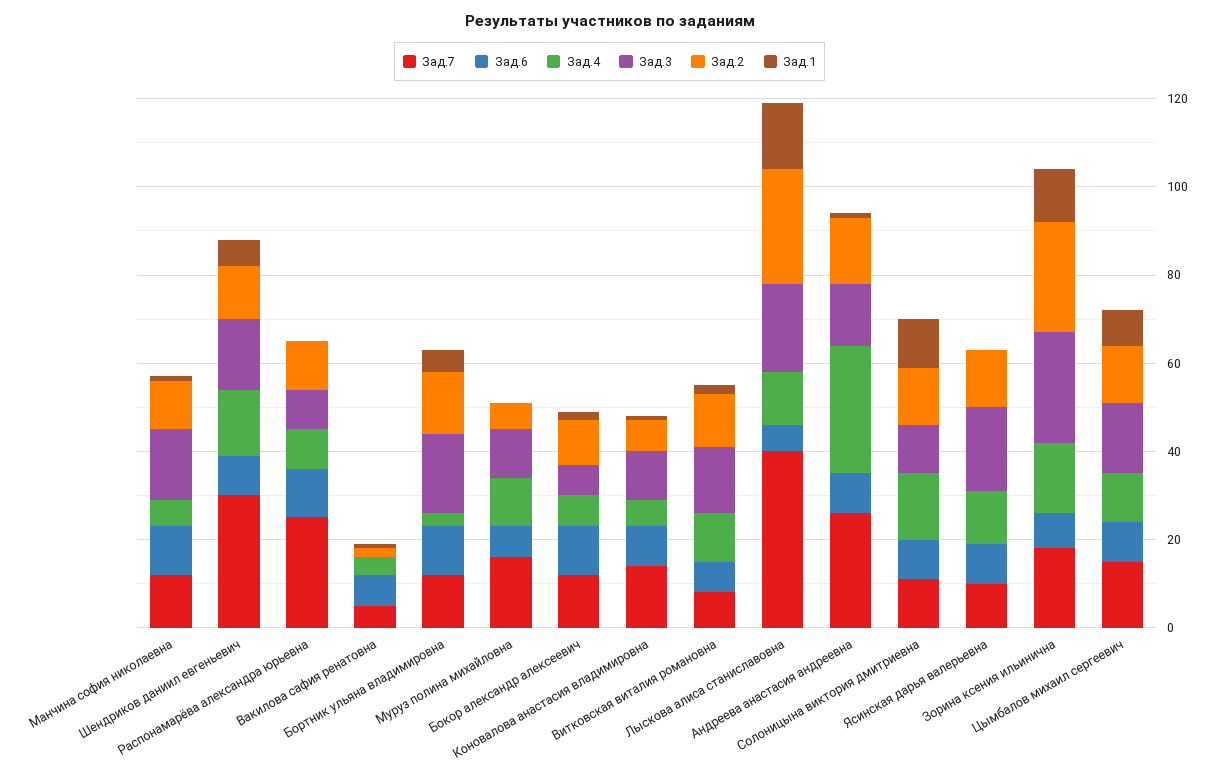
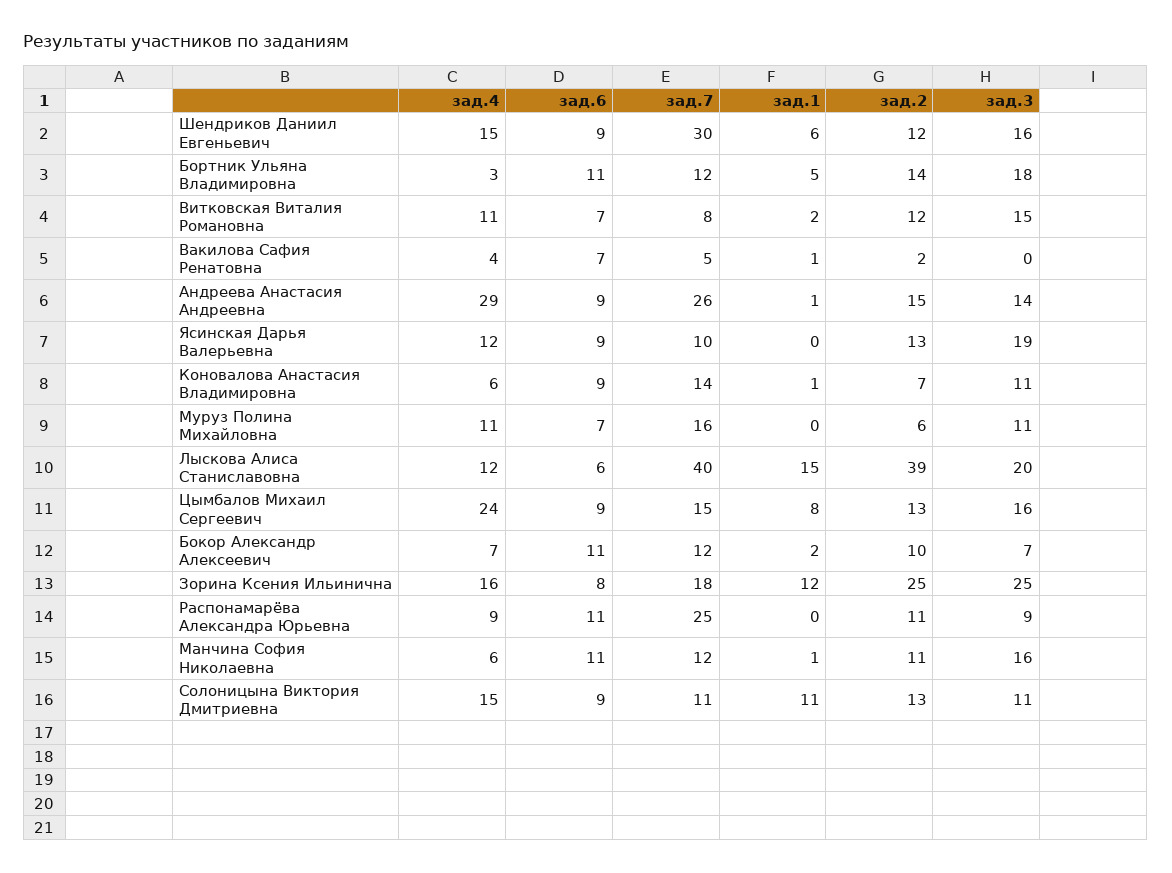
  {
    "Зад.7": {
      "Манчина софия николаевна": 12,
      "Шендриков даниил евгеньевич": 30,
      "Распонамарёва александра юрьевна": 25,
      "Вакилова сафия ренатовна": 5,
      "Бортник ульяна владимировна": 12,
      "Муруз полина михайловна": 16,
      "Бокор александр алексеевич": 12,
      "Коновалова анастасия владимировна": 14,
      "Витковская виталия романовна": 8,
      "Лыскова алиса станиславовна": 40,
      "Андреева анастасия андреевна": 26,
      "Солоницына виктория дмитриевна": 11,
      "Ясинская дарья валерьевна": 10,
      "Зорина ксения ильинична": 18,
      "Цымбалов михаил сергеевич": 15
    },
    "Зад.6": {
      "Манчина софия николаевна": 11,
      "Шендриков даниил евгеньевич": 9,
      "Распонамарёва александра юрьевна": 11,
      "Вакилова сафия ренатовна": 7,
      "Бортник ульяна владимировна": 11,
      "Муруз полина михайловна": 7,
      "Бокор александр алексеевич": 11,
      "Коновалова анастасия владимировна": 9,
      "Витковская виталия романовна": 7,
      "Лыскова алиса станиславовна": 6,
      "Андреева анастасия андреевна": 9,
      "Солоницына виктория дмитриевна": 9,
      "Ясинская дарья валерьевна": 9,
      "Зорина ксения ильинична": 8,
      "Цымбалов михаил сергеевич": 9
    },
    "Зад.4": {
      "Манчина софия николаевна": 6,
      "Шендриков даниил евгеньевич": 15,
      "Распонамарёва александра юрьевна": 9,
      "Вакилова сафия ренатовна": 4,
      "Бортник ульяна владимировна": 3,
      "Муруз полина михайловна": 11,
      "Бокор александр алексеевич": 7,
      "Коновалова анастасия владимировна": 6,
      "Витковская виталия романовна": 11,
      "Лыскова алиса станиславовна": 12,
      "Андреева анастасия андреевна": 29,
      "Солоницына виктория дмитриевна": 15,
      "Ясинская дарья валерьевна": 12,
      "Зорина ксения ильинична": 16,
-     "Цымбалов михаил сергеевич": 10
+     "Цымбалов михаил сергеевич": 24
    },
    "Зад.3": {
      "Манчина софия николаевна": 16,
      "Шендриков даниил евгеньевич": 16,
      "Распонамарёва александра юрьевна": 9,
      "Вакилова сафия ренатовна": 0,
      "Бортник ульяна владимировна": 18,
      "Муруз полина михайловна": 11,
      "Бокор александр алексеевич": 7,
      "Коновалова анастасия владимировна": 11,
      "Витковская виталия романовна": 15,
      "Лыскова алиса станиславовна": 20,
      "Андреева анастасия андреевна": 14,
      "Солоницына виктория дмитриевна": 11,
      "Ясинская дарья валерьевна": 19,
      "Зорина ксения ильинична": 25,
      "Цымбалов михаил сергеевич": 16
    },
    "Зад.2": {
      "Манчина софия николаевна": 11,
      "Шендриков даниил евгеньевич": 12,
      "Распонамарёва александра юрьевна": 11,
      "Вакилова сафия ренатовна": 2,
      "Бортник ульяна владимировна": 14,
      "Муруз полина михайловна": 6,
      "Бокор александр алексеевич": 10,
      "Коновалова анастасия владимировна": 7,
      "Витковская виталия романовна": 12,
-     "Лыскова алиса станиславовна": 25,
+     "Лыскова алиса станиславовна": 39,
      "Андреева анастасия андреевна": 15,
      "Солоницына виктория дмитриевна": 13,
      "Ясинская дарья валерьевна": 13,
      "Зорина ксения ильинична": 25,
      "Цымбалов михаил сергеевич": 13
    },
    "Зад.1": {
      "Манчина софия николаевна": 1,
      "Шендриков даниил евгеньевич": 6,
      "Распонамарёва александра юрьевна": 0,
      "Вакилова сафия ренатовна": 1,
      "Бортник ульяна владимировна": 5,
      "Муруз полина михайловна": 0,
      "Бокор александр алексеевич": 2,
      "Коновалова анастасия владимировна": 1,
      "Витковская виталия романовна": 2,
      "Лыскова алиса станиславовна": 15,
      "Андреева анастасия андреевна": 1,
      "Солоницына виктория дмитриевна": 11,
      "Ясинская дарья валерьевна": 0,
      "Зорина ксения ильинична": 12,
      "Цымбалов михаил сергеевич": 8
    }
  }

